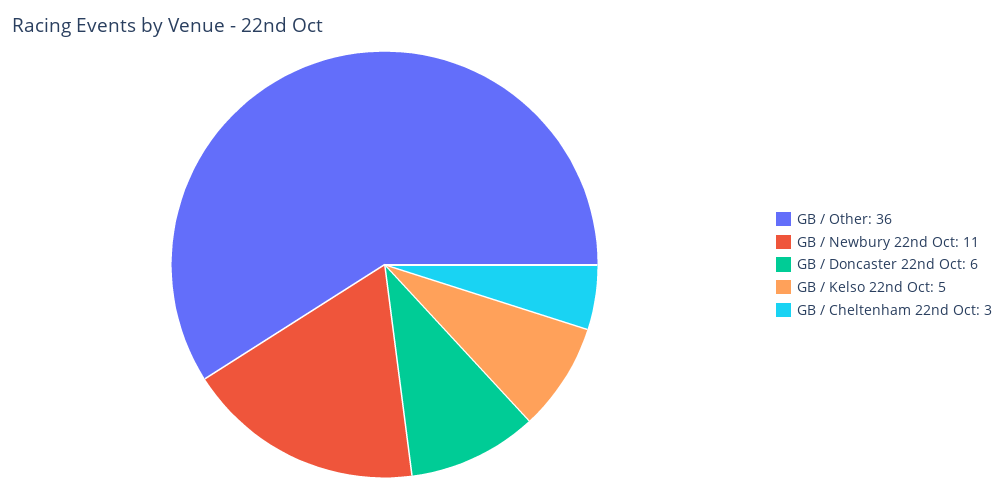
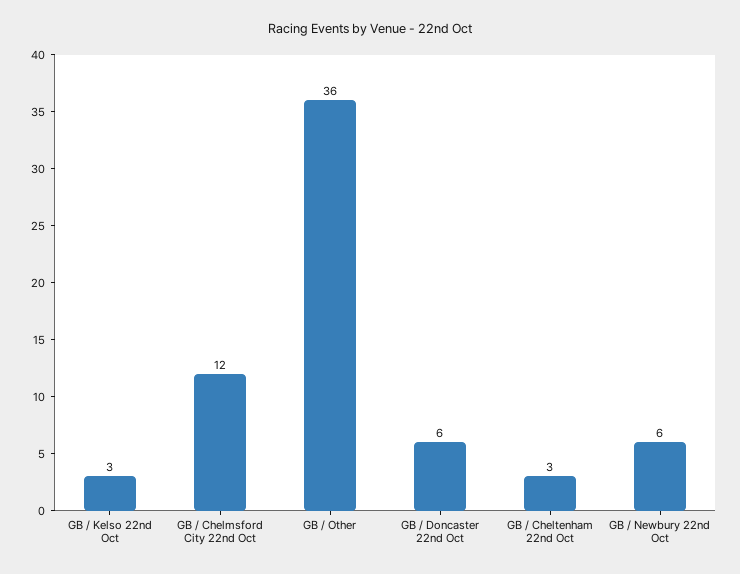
  {
    "GB / Other": 36,
-   "GB / Newbury 22nd Oct": 11,
+   "GB / Newbury 22nd Oct": 6,
    "GB / Doncaster 22nd Oct": 6,
-   "GB / Kelso 22nd Oct": 5,
+   "GB / Kelso 22nd Oct": 3,
-   "GB / Cheltenham 22nd Oct": 3
+   "GB / Cheltenham 22nd Oct": 3,
+   "GB / Chelmsford City 22nd Oct": 12
  }

